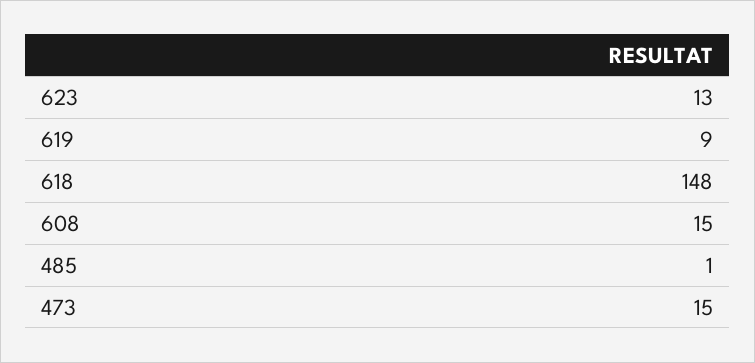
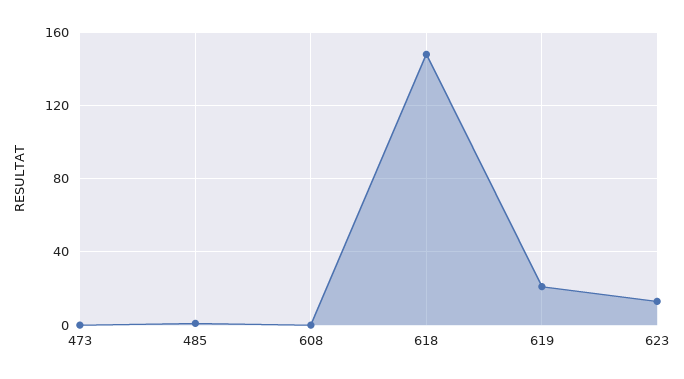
  {
    "623": 13,
-   "619": 9,
+   "619": 20,
    "618": 148,
-   "608": 15,
+   "608": 0,
    "485": 1,
-   "473": 15
+   "473": 0
  }

